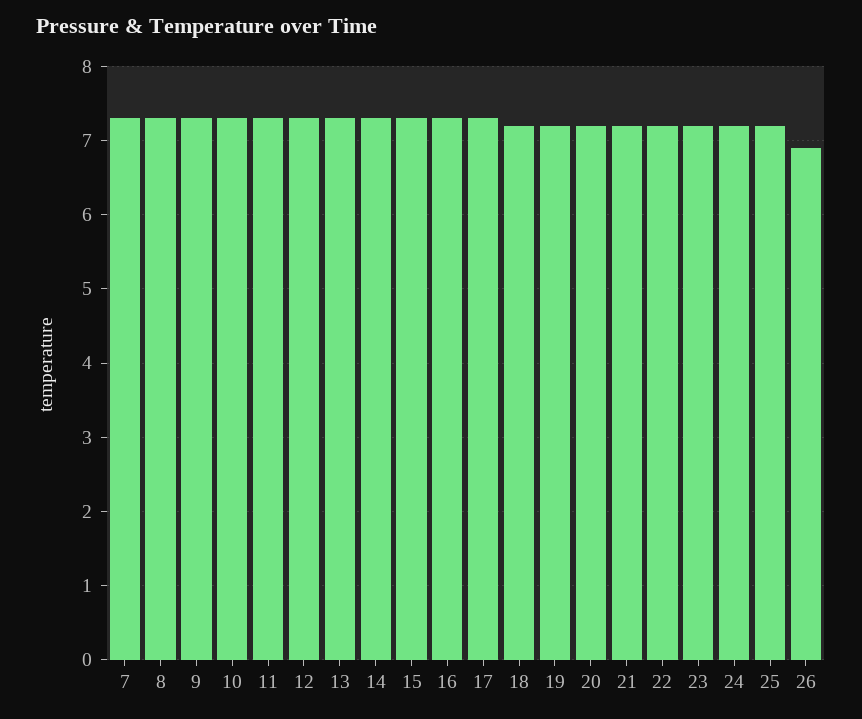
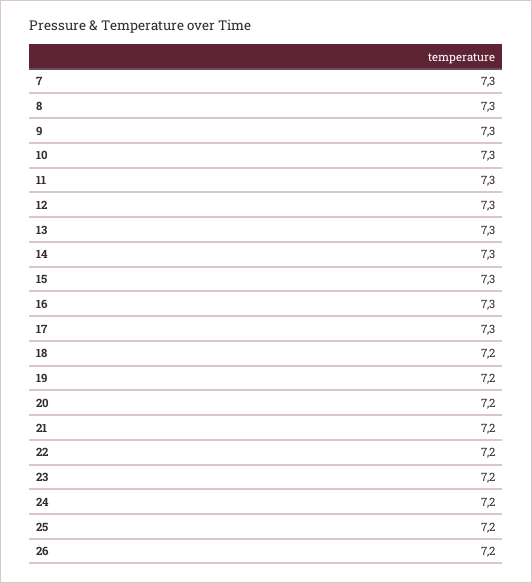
  {
    "7": 7.3,
    "8": 7.3,
    "9": 7.3,
    "10": 7.3,
    "11": 7.3,
    "12": 7.3,
    "13": 7.3,
    "14": 7.3,
    "15": 7.3,
    "16": 7.3,
    "17": 7.3,
    "18": 7.2,
    "19": 7.2,
    "20": 7.2,
    "21": 7.2,
    "22": 7.2,
    "23": 7.2,
    "24": 7.2,
    "25": 7.2,
-   "26": 6.9
+   "26": 7.2
  }

